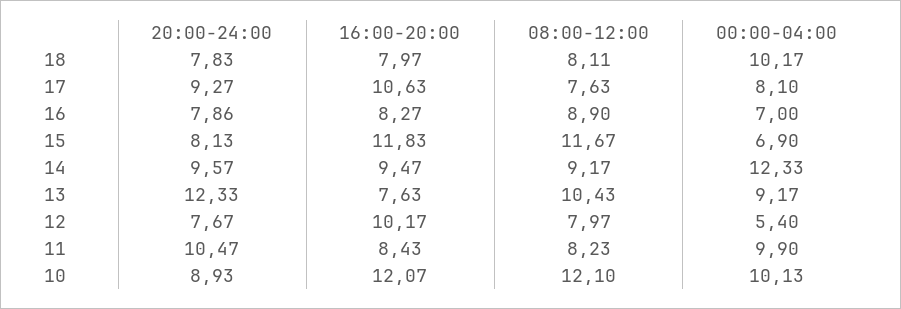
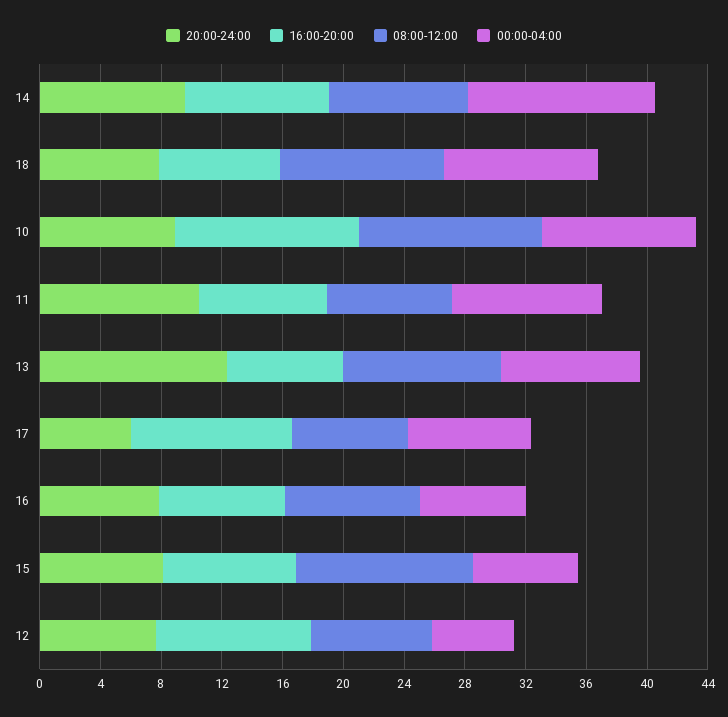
  {
    "20:00-24:00": {
      "18": 7.83,
-     "17": 9.27,
+     "17": 6,
      "16": 7.86,
      "15": 8.13,
      "14": 9.57,
      "13": 12.33,
      "12": 7.67,
      "11": 10.47,
      "10": 8.93
    },
    "16:00-20:00": {
      "18": 7.97,
      "17": 10.63,
      "16": 8.27,
-     "15": 11.83,
+     "15": 9,
      "14": 9.47,
      "13": 7.63,
      "12": 10.17,
      "11": 8.43,
      "10": 12.07
    },
    "08:00-12:00": {
-     "18": 8.11,
+     "18": 11,
      "17": 7.63,
      "16": 8.9,
      "15": 11.67,
      "14": 9.17,
      "13": 10.43,
      "12": 7.97,
      "11": 8.23,
      "10": 12.1
    },
    "00:00-04:00": {
      "18": 10.17,
      "17": 8.1,
      "16": 7,
      "15": 6.9,
      "14": 12.33,
      "13": 9.17,
      "12": 5.4,
      "11": 9.9,
      "10": 10.13
    }
  }

